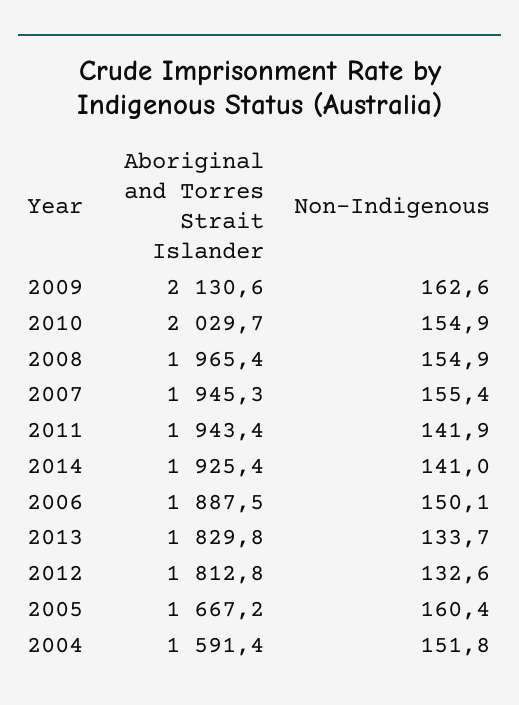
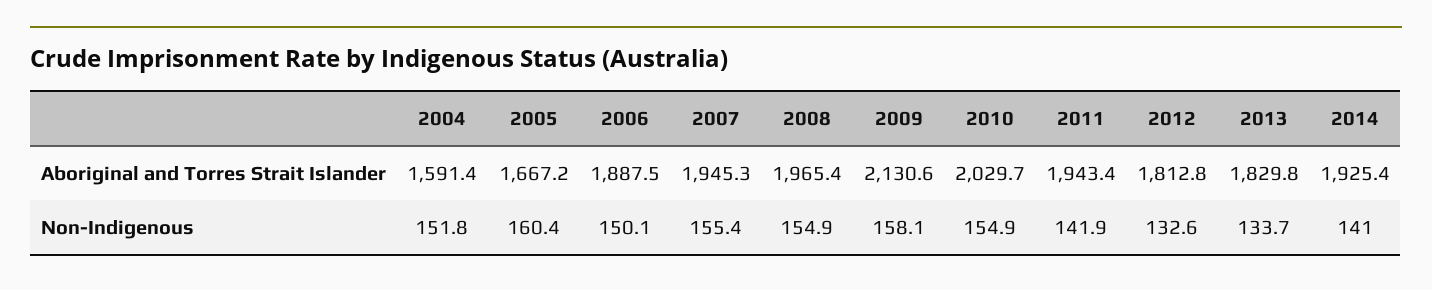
  {
    "Aboriginal and Torres Strait Islander": {
      "2009": 2130.6,
      "2010": 2029.7,
      "2008": 1965.4,
      "2007": 1945.3,
      "2011": 1943.4,
      "2014": 1925.4,
      "2006": 1887.5,
      "2013": 1829.8,
      "2012": 1812.8,
      "2005": 1667.2,
      "2004": 1591.4
    },
    "Non-Indigenous": {
-     "2009": 162.6,
+     "2009": 158.1,
      "2010": 154.9,
      "2008": 154.9,
      "2007": 155.4,
      "2011": 141.9,
      "2014": 141,
      "2006": 150.1,
      "2013": 133.7,
      "2012": 132.6,
      "2005": 160.4,
      "2004": 151.8
    }
  }

